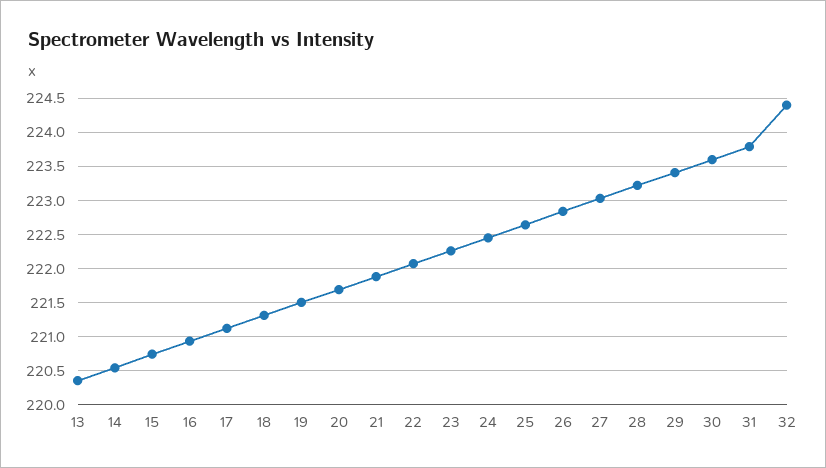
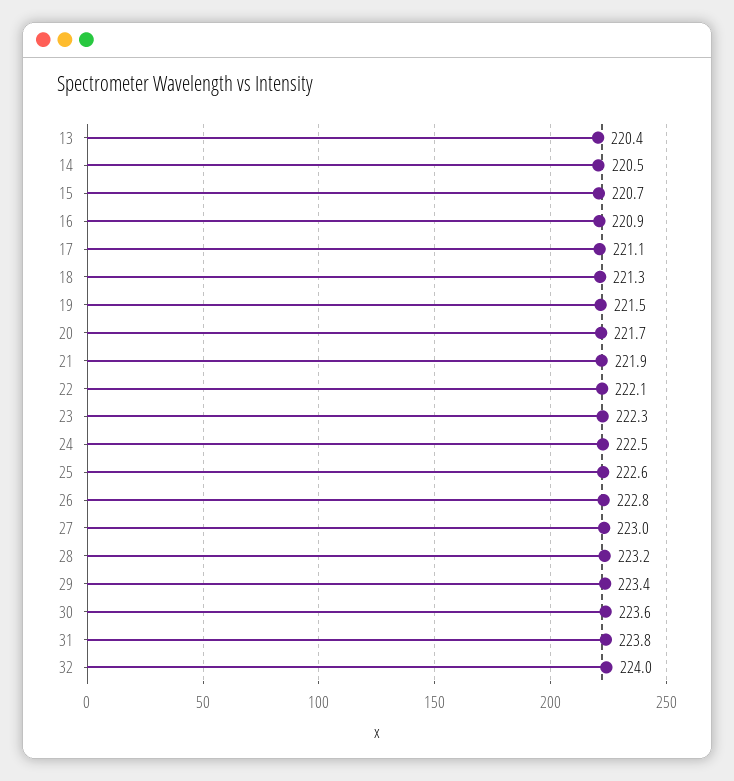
  {
    "13": 220.4,
    "14": 220.5,
    "15": 220.7,
    "16": 220.9,
    "17": 221.1,
    "18": 221.3,
    "19": 221.5,
    "20": 221.7,
    "21": 221.9,
    "22": 222.1,
    "23": 222.3,
    "24": 222.5,
    "25": 222.6,
    "26": 222.8,
    "27": 223,
    "28": 223.2,
    "29": 223.4,
    "30": 223.6,
    "31": 223.8,
-   "32": 224.4
+   "32": 224
  }

